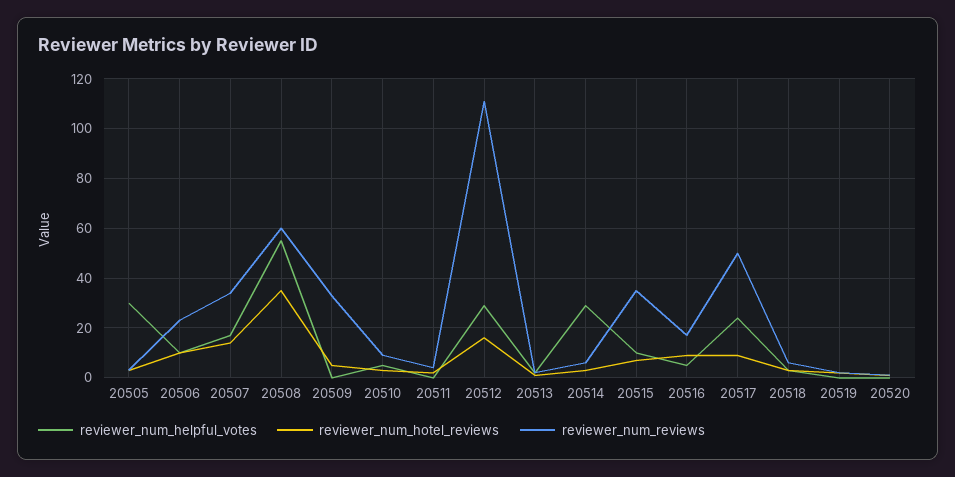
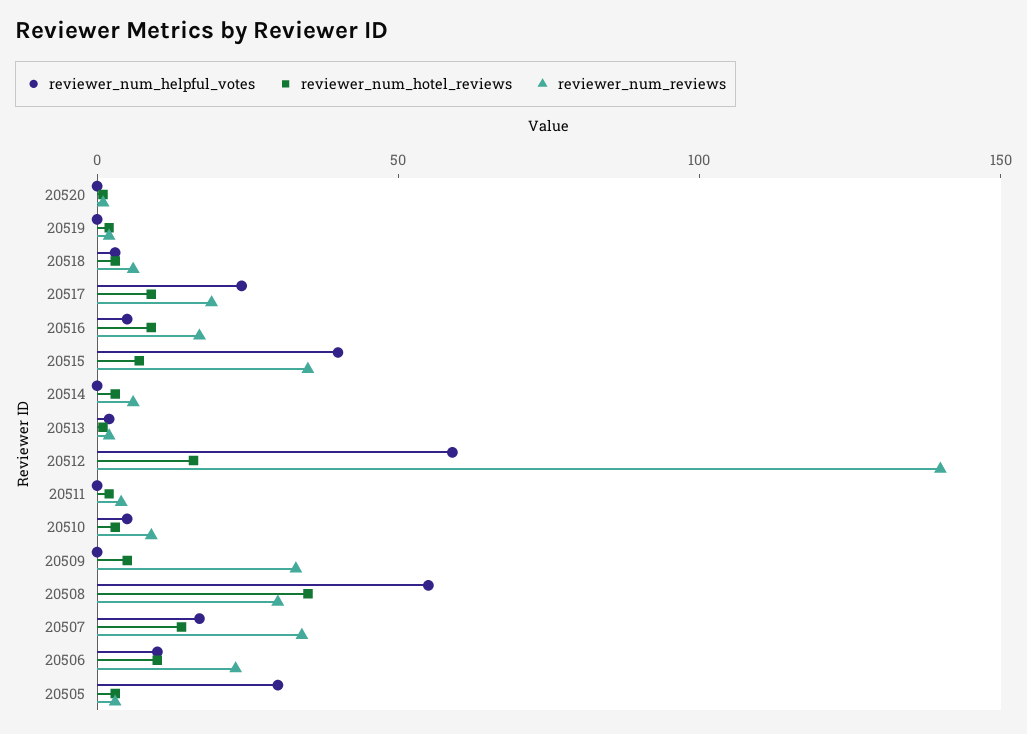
  {
    "reviewer_num_helpful_votes": {
      "20505": 30,
      "20506": 10,
      "20507": 15,
      "20508": 55,
      "20509": 0,
      "20510": 5,
      "20511": 0,
-     "20512": 30,
+     "20512": 60,
      "20513": 0,
-     "20514": 30,
+     "20514": 0,
-     "20515": 10,
+     "20515": 40,
      "20516": 5,
      "20517": 25,
      "20518": 5,
      "20519": 0,
      "20520": 0
    },
    "reviewer_num_hotel_reviews": {
      "20505": 5,
      "20506": 10,
      "20507": 15,
      "20508": 35,
      "20509": 5,
      "20510": 5,
      "20511": 0,
      "20512": 15,
      "20513": 0,
      "20514": 5,
      "20515": 5,
      "20516": 10,
      "20517": 10,
      "20518": 5,
      "20519": 0,
      "20520": 0
    },
    "reviewer_num_reviews": {
      "20505": 5,
      "20506": 25,
      "20507": 35,
-     "20508": 60,
+     "20508": 30,
      "20509": 35,
      "20510": 10,
      "20511": 5,
-     "20512": 110,
+     "20512": 140,
      "20513": 0,
      "20514": 5,
      "20515": 35,
      "20516": 15,
-     "20517": 50,
+     "20517": 20,
      "20518": 5,
      "20519": 0,
      "20520": 0
    }
  }

